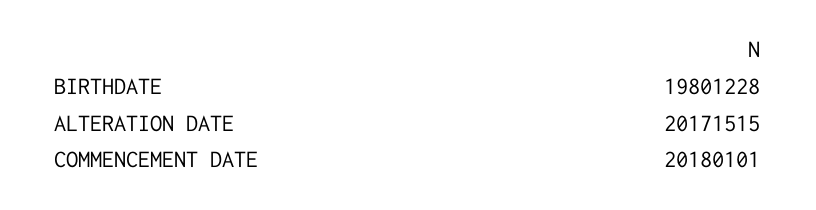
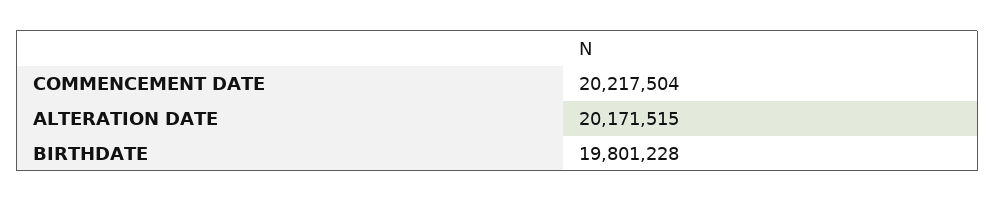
  {
    "BIRTHDATE": 19801228,
    "ALTERATION DATE": 20171515,
-   "COMMENCEMENT DATE": 20180101
+   "COMMENCEMENT DATE": 20217504
  }

